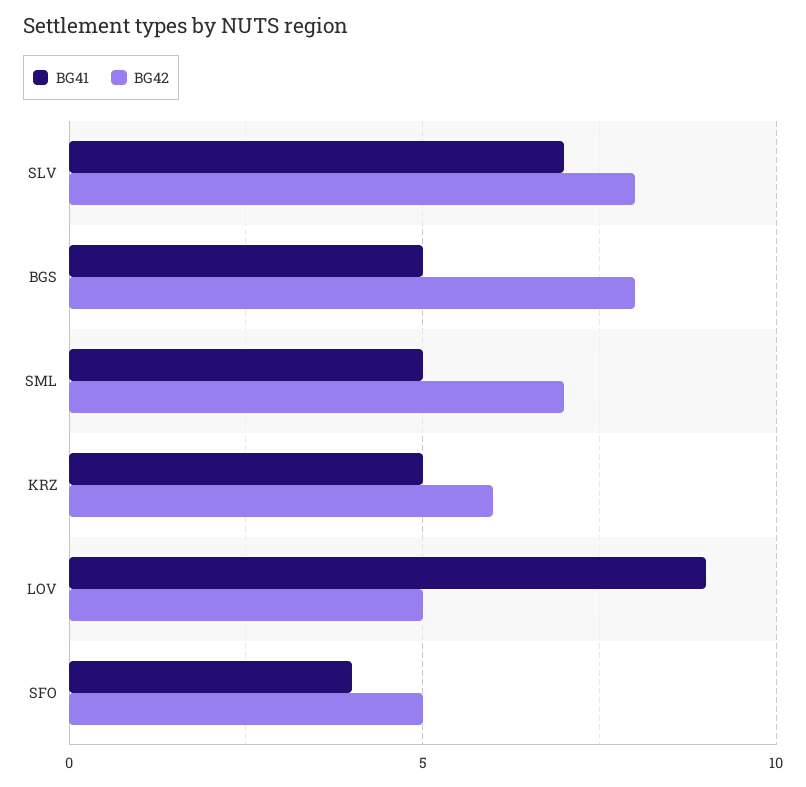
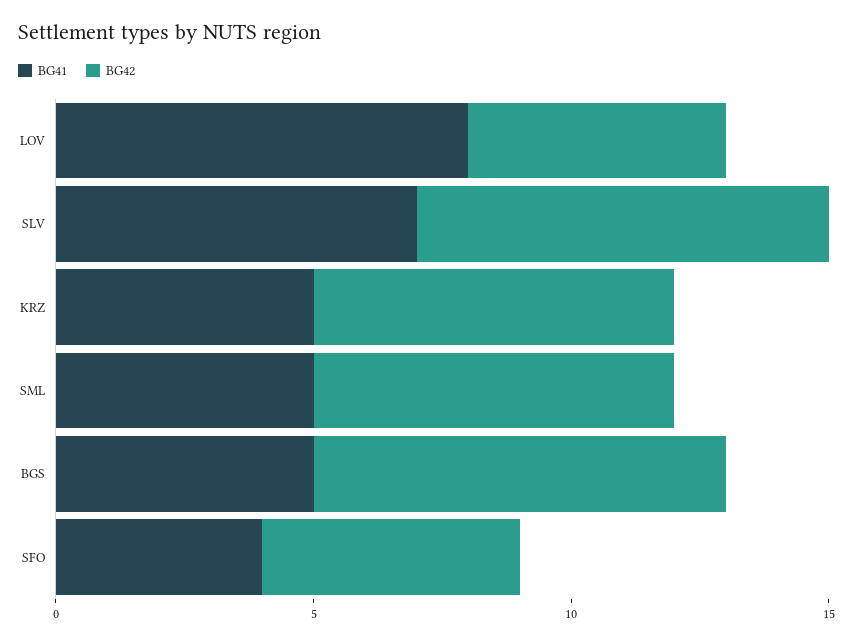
  {
    "BG41": {
      "SLV": 7,
      "BGS": 5,
      "SML": 5,
      "KRZ": 5,
-     "LOV": 9,
+     "LOV": 8,
      "SFO": 4
    },
    "BG42": {
      "SLV": 8,
      "BGS": 8,
      "SML": 7,
-     "KRZ": 6,
+     "KRZ": 7,
      "LOV": 5,
      "SFO": 5
    }
  }

